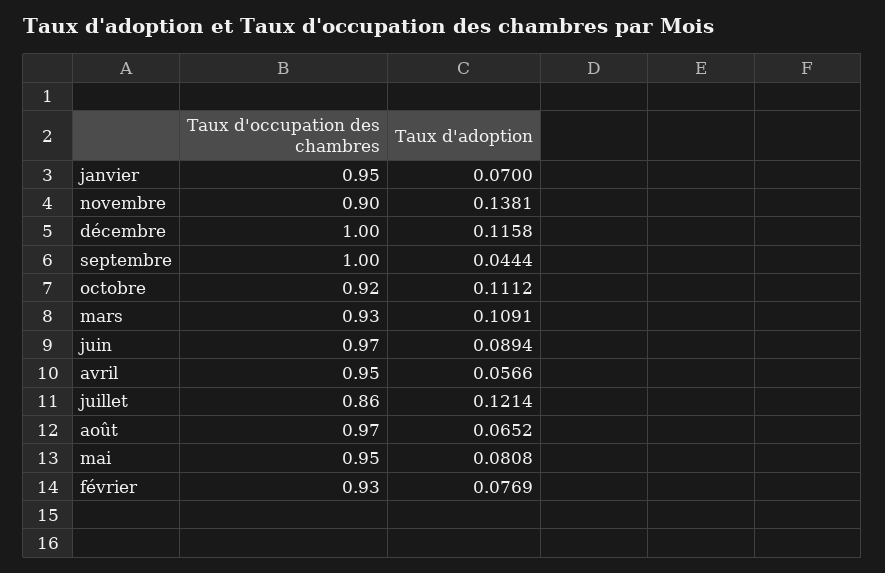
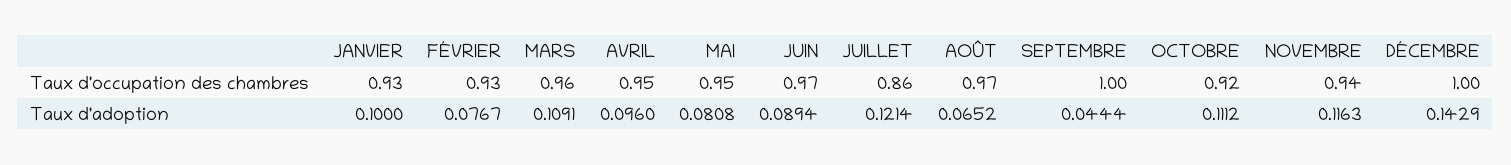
  {
    "Taux d'occupation des chambres": {
-     "janvier": 0.95,
+     "janvier": 0.93,
-     "novembre": 0.9,
+     "novembre": 0.94,
      "décembre": 1,
      "septembre": 1,
      "octobre": 0.92,
-     "mars": 0.93,
+     "mars": 0.96,
      "juin": 0.97,
      "avril": 0.95,
      "juillet": 0.86,
      "août": 0.97,
      "mai": 0.95,
      "février": 0.93
    },
    "Taux d'adoption": {
-     "janvier": 0.07,
+     "janvier": 0.1,
-     "novembre": 0.1381,
+     "novembre": 0.1163,
-     "décembre": 0.1158,
+     "décembre": 0.1429,
      "septembre": 0.0444,
      "octobre": 0.1112,
      "mars": 0.1091,
      "juin": 0.0894,
-     "avril": 0.0566,
+     "avril": 0.096,
      "juillet": 0.1214,
      "août": 0.0652,
      "mai": 0.0808,
-     "février": 0.0769
+     "février": 0.0767
    }
  }

